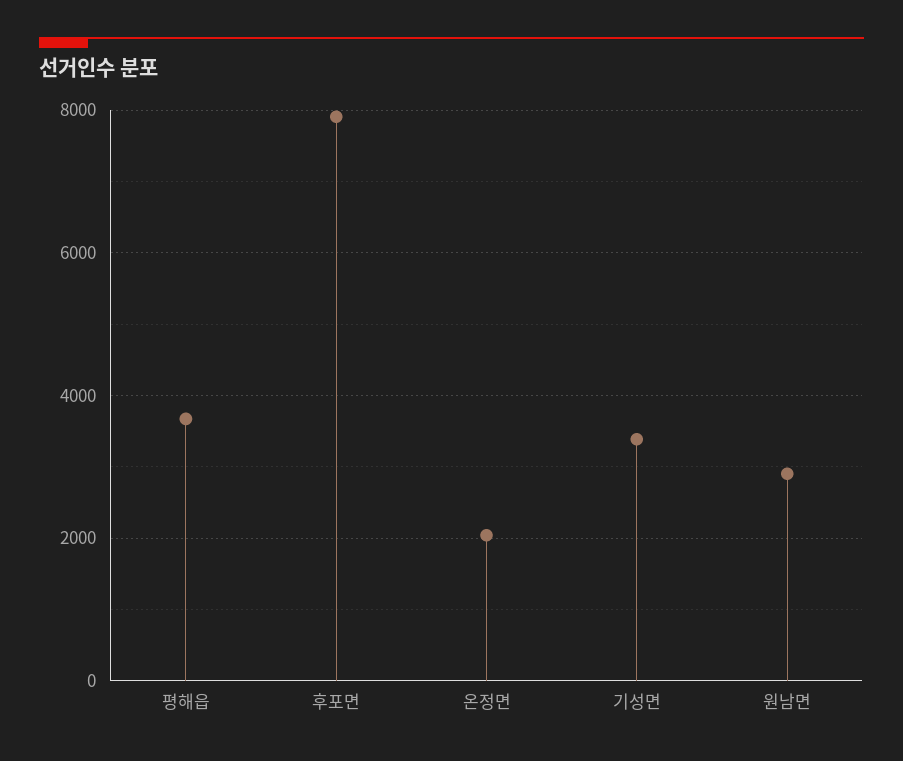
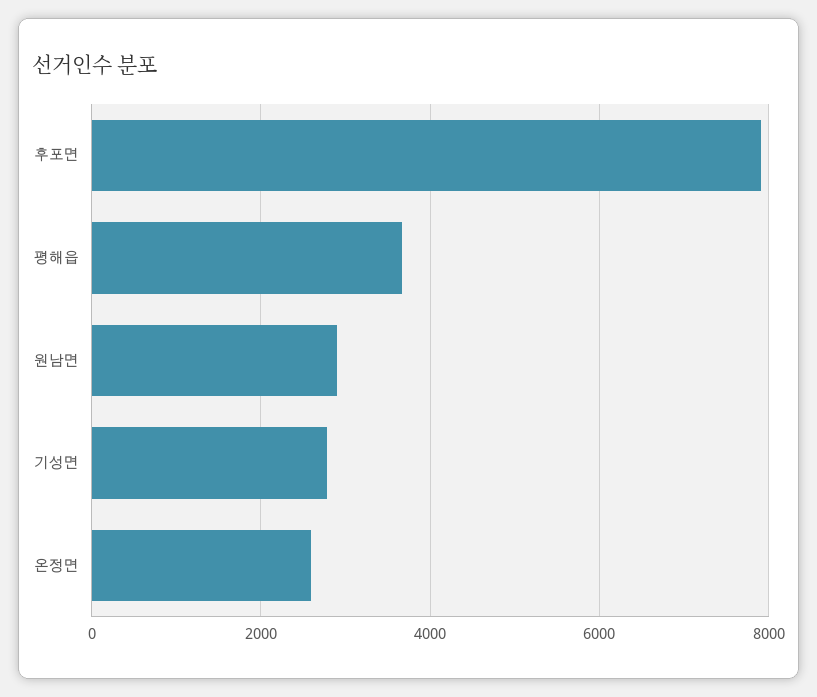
  {
    "평해읍": 3600,
    "후포면": 8000,
-   "온정면": 2000,
+   "온정면": 2600,
-   "기성면": 3400,
+   "기성면": 2800,
    "원남면": 3000
  }

